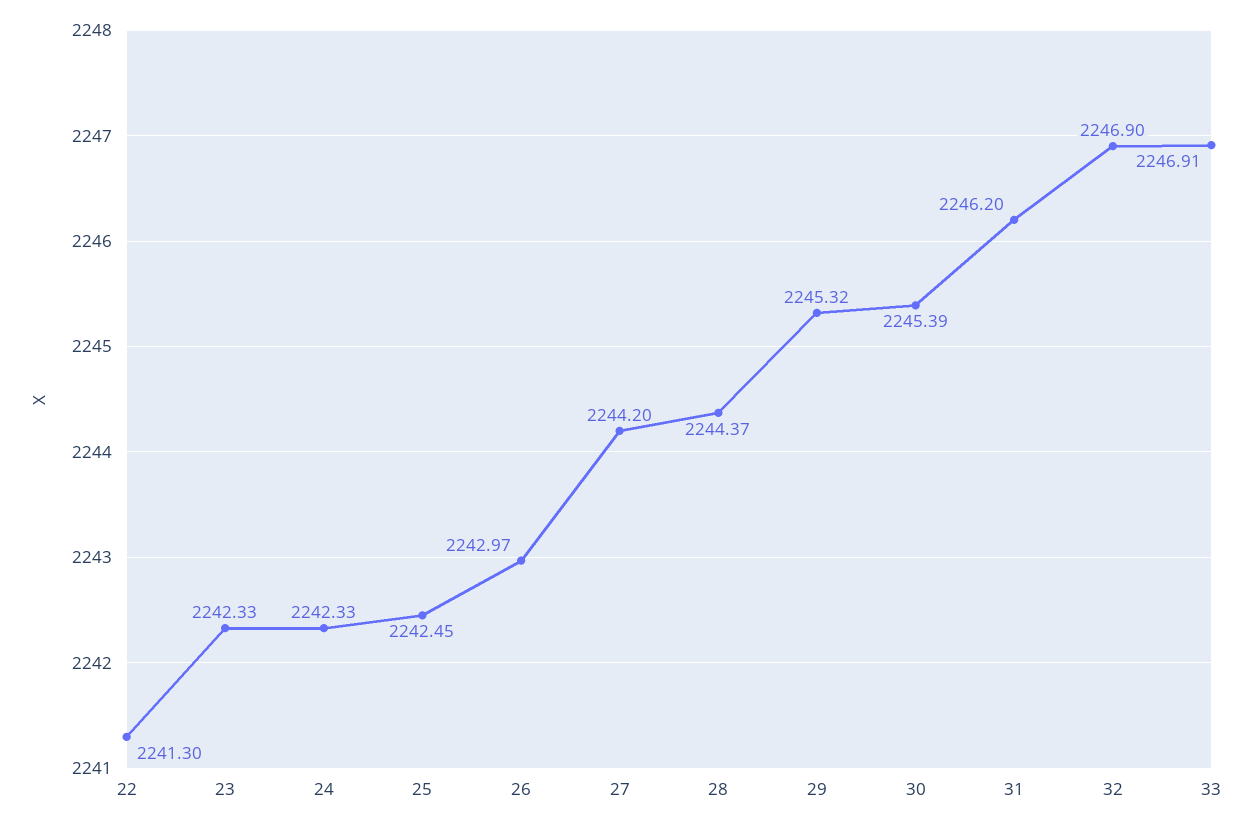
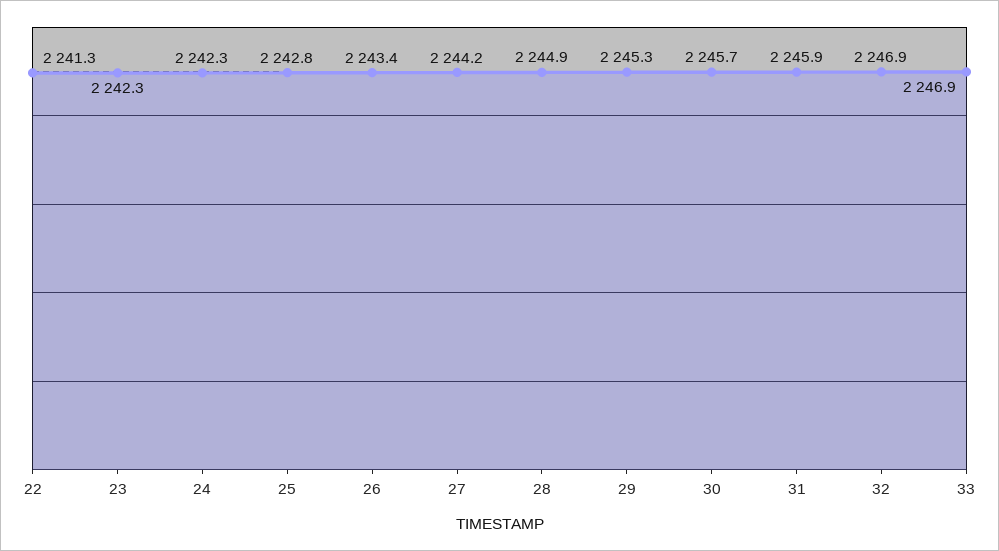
  {
    "22": 2241.3,
    "23": 2242.33,
    "24": 2242.33,
-   "25": 2242.45,
+   "25": 2242.8,
-   "26": 2242.97,
+   "26": 2243.4,
    "27": 2244.2,
-   "28": 2244.37,
+   "28": 2244.9,
    "29": 2245.32,
-   "30": 2245.39,
+   "30": 2245.7,
-   "31": 2246.2,
+   "31": 2245.9,
    "32": 2246.9,
    "33": 2246.91
  }

